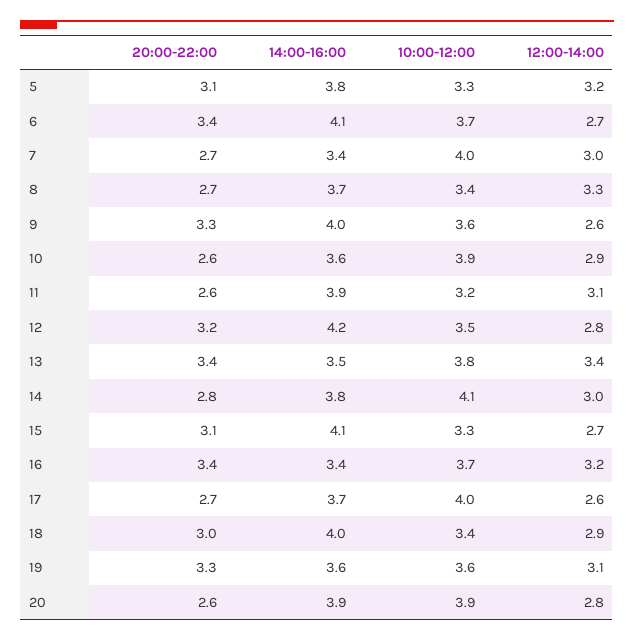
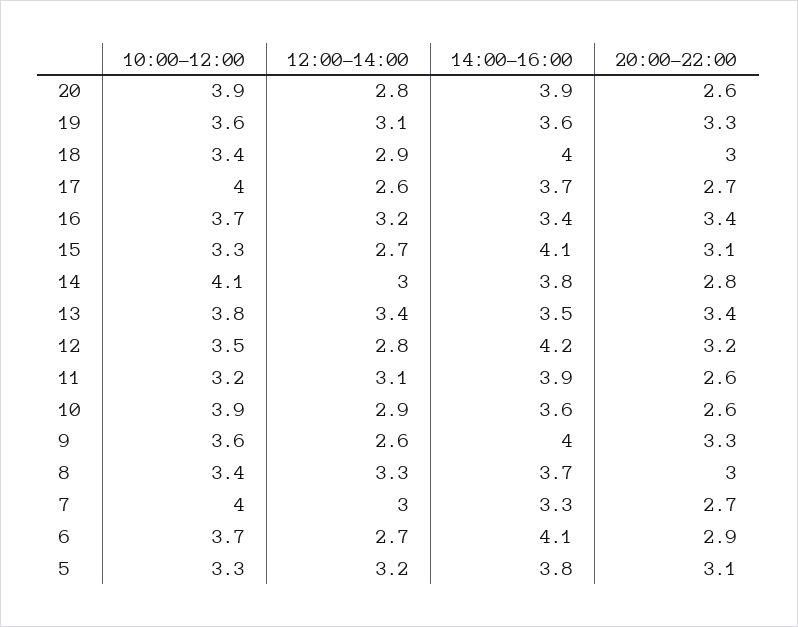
  {
    "20:00-22:00": {
      "5": 3.1,
-     "6": 3.4,
+     "6": 2.9,
      "7": 2.7,
-     "8": 2.7,
+     "8": 3,
      "9": 3.3,
      "10": 2.6,
      "11": 2.6,
      "12": 3.2,
      "13": 3.4,
      "14": 2.8,
      "15": 3.1,
      "16": 3.4,
      "17": 2.7,
      "18": 3,
      "19": 3.3,
      "20": 2.6
    },
    "14:00-16:00": {
      "5": 3.8,
      "6": 4.1,
-     "7": 3.4,
+     "7": 3.3,
      "8": 3.7,
      "9": 4,
      "10": 3.6,
      "11": 3.9,
      "12": 4.2,
      "13": 3.5,
      "14": 3.8,
      "15": 4.1,
      "16": 3.4,
      "17": 3.7,
      "18": 4,
      "19": 3.6,
      "20": 3.9
    },
    "10:00-12:00": {
      "5": 3.3,
      "6": 3.7,
      "7": 4,
      "8": 3.4,
      "9": 3.6,
      "10": 3.9,
      "11": 3.2,
      "12": 3.5,
      "13": 3.8,
      "14": 4.1,
      "15": 3.3,
      "16": 3.7,
      "17": 4,
      "18": 3.4,
      "19": 3.6,
      "20": 3.9
    },
    "12:00-14:00": {
      "5": 3.2,
      "6": 2.7,
      "7": 3,
      "8": 3.3,
      "9": 2.6,
      "10": 2.9,
      "11": 3.1,
      "12": 2.8,
      "13": 3.4,
      "14": 3,
      "15": 2.7,
      "16": 3.2,
      "17": 2.6,
      "18": 2.9,
      "19": 3.1,
      "20": 2.8
    }
  }

